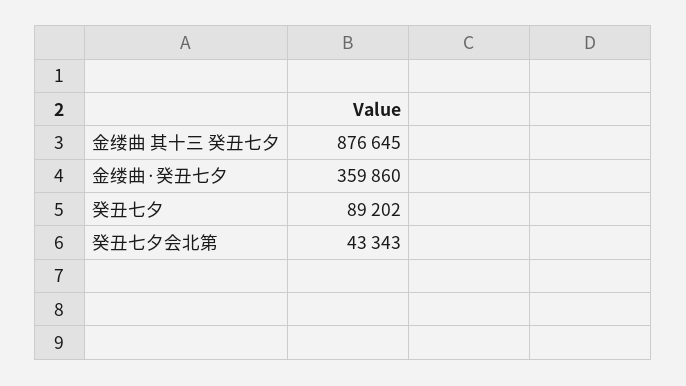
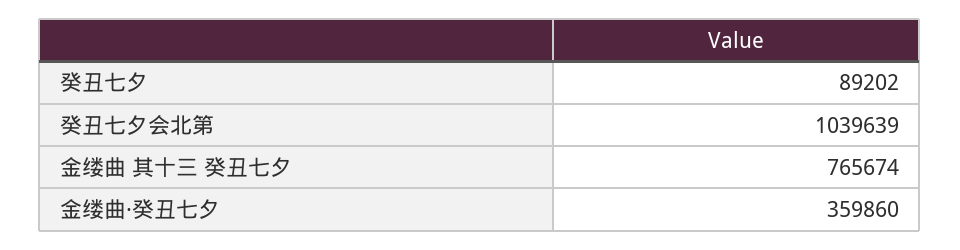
  {
-   "金缕曲 其十三 癸丑七夕": 876645,
+   "金缕曲 其十三 癸丑七夕": 765674,
    "金缕曲·癸丑七夕": 359860,
    "癸丑七夕": 89202,
-   "癸丑七夕会北第": 43343
+   "癸丑七夕会北第": 1039639
  }

